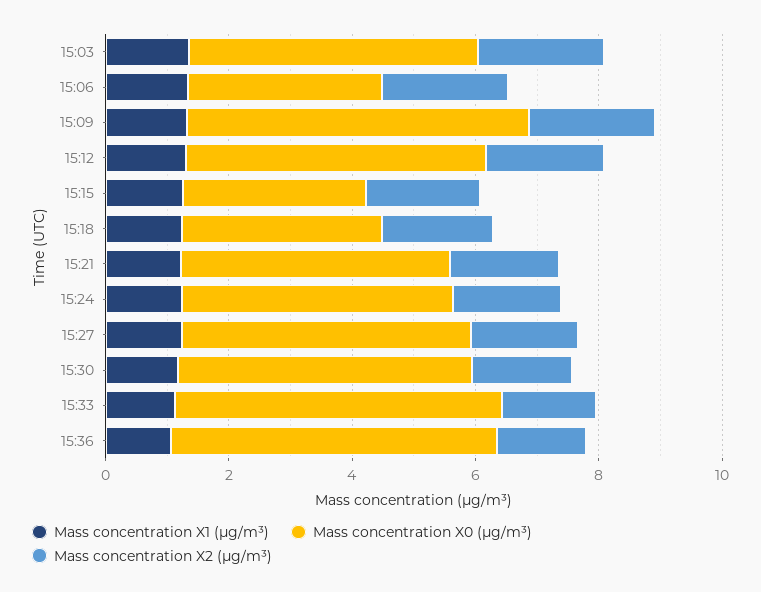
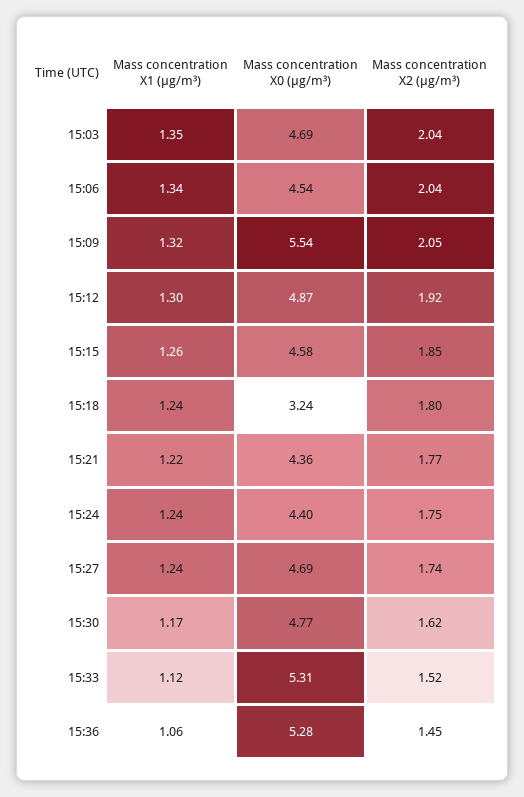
  {
    "Mass concentration X1 (μg/m³)": {
      "15:03": 1.35,
      "15:06": 1.34,
      "15:09": 1.32,
      "15:12": 1.3,
      "15:15": 1.26,
      "15:18": 1.24,
      "15:21": 1.22,
      "15:24": 1.24,
      "15:27": 1.24,
      "15:30": 1.17,
      "15:33": 1.12,
      "15:36": 1.06
    },
    "Mass concentration X0 (μg/m³)": {
      "15:03": 4.69,
-     "15:06": 3,
+     "15:06": 4.54,
      "15:09": 5.54,
      "15:12": 4.87,
-     "15:15": 3,
+     "15:15": 4.58,
      "15:18": 3.24,
      "15:21": 4.36,
      "15:24": 4.4,
      "15:27": 4.69,
      "15:30": 4.77,
      "15:33": 5.31,
      "15:36": 5.28
    },
    "Mass concentration X2 (μg/m³)": {
      "15:03": 2.04,
      "15:06": 2.04,
      "15:09": 2.05,
      "15:12": 1.92,
      "15:15": 1.85,
      "15:18": 1.8,
      "15:21": 1.77,
      "15:24": 1.75,
      "15:27": 1.74,
      "15:30": 1.62,
      "15:33": 1.52,
      "15:36": 1.45
    }
  }

